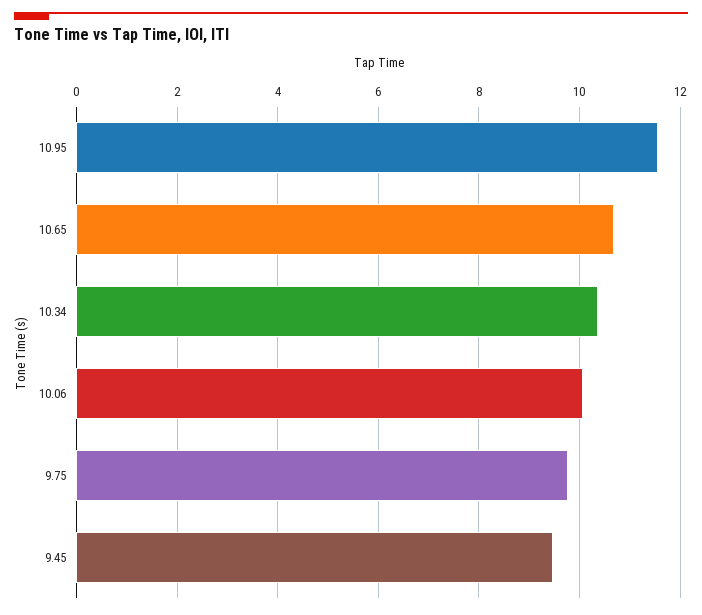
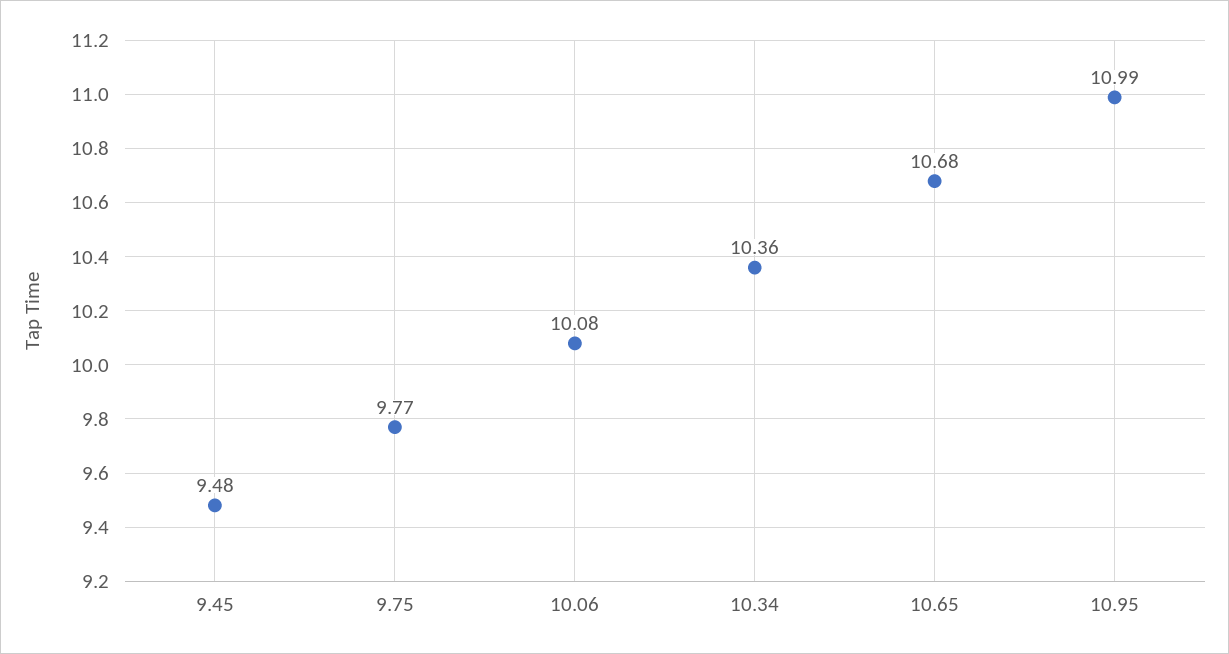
  {
-   "10.95": 11.6,
+   "10.95": 10.99,
    "10.65": 10.68,
    "10.34": 10.36,
    "10.06": 10.08,
    "9.75": 9.77,
    "9.45": 9.48
  }

